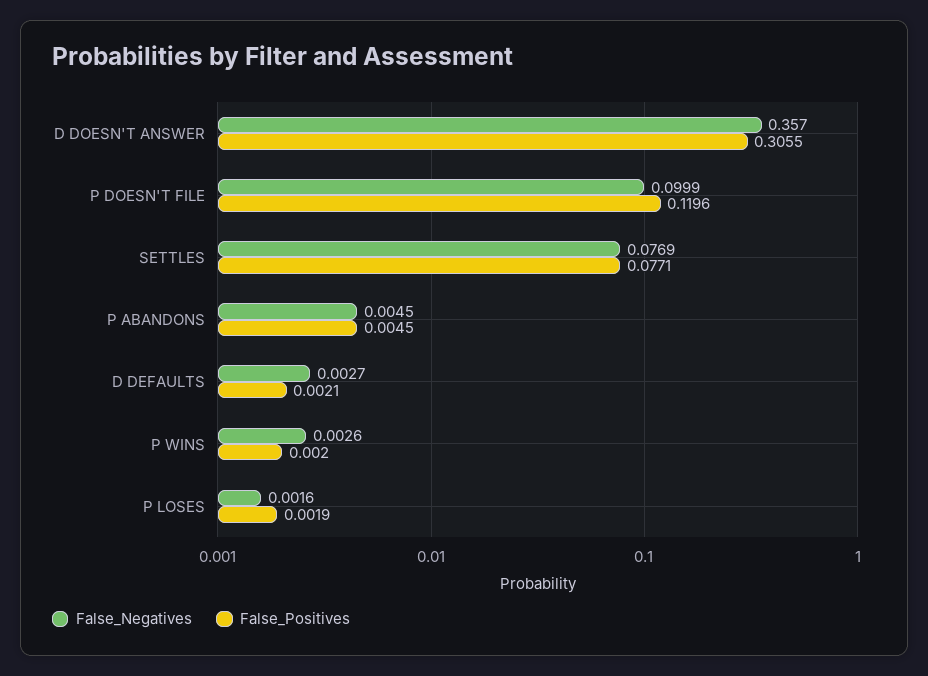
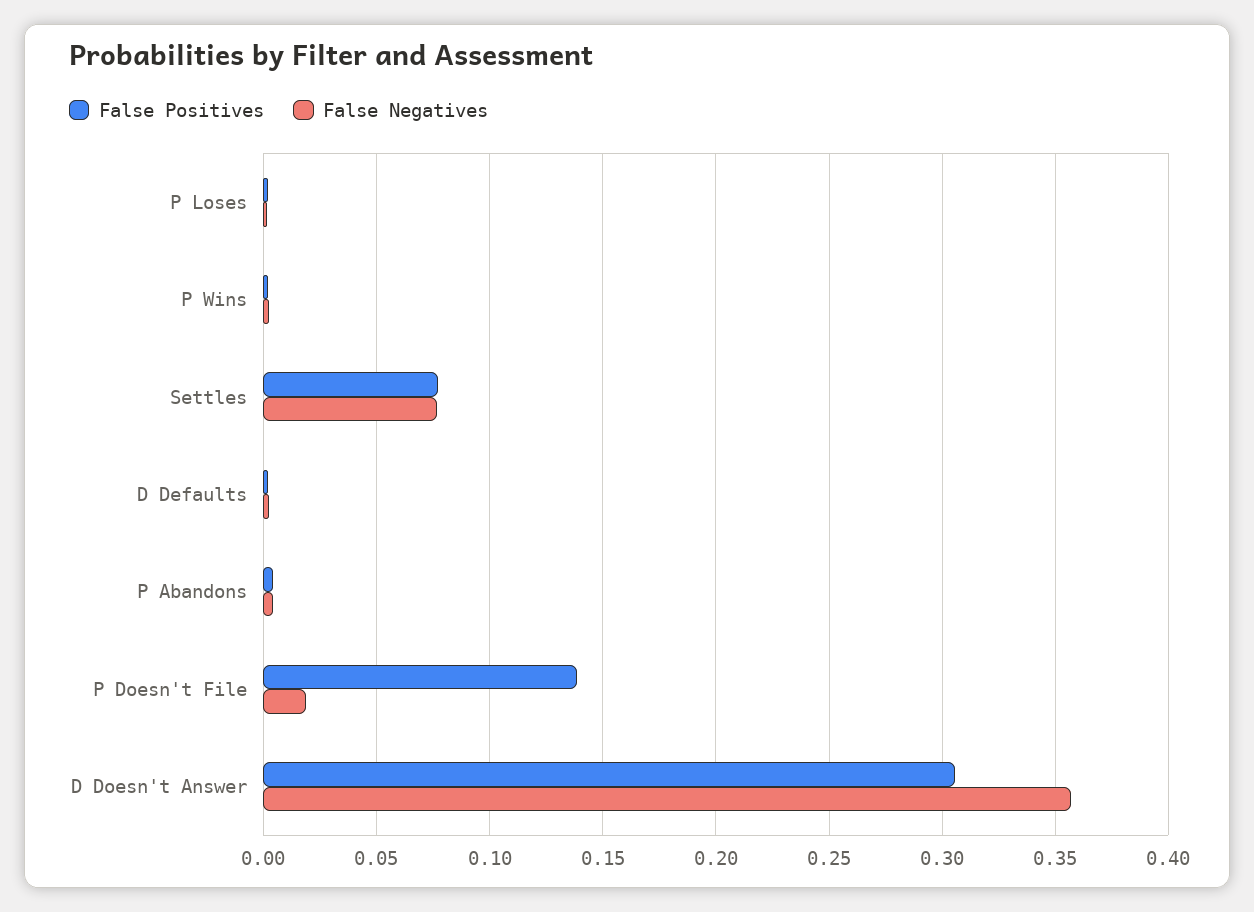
  {
    "False_Negatives": {
      "D DOESN'T ANSWER": 0.357,
-     "P DOESN'T FILE": 0.0999,
+     "P DOESN'T FILE": 0.02,
      "SETTLES": 0.0769,
      "P ABANDONS": 0.0045,
      "D DEFAULTS": 0.0027,
      "P WINS": 0.0026,
      "P LOSES": 0.0016
    },
    "False_Positives": {
      "D DOESN'T ANSWER": 0.3055,
-     "P DOESN'T FILE": 0.1196,
+     "P DOESN'T FILE": 0.14,
      "SETTLES": 0.0771,
      "P ABANDONS": 0.0045,
      "D DEFAULTS": 0.0021,
      "P WINS": 0.002,
      "P LOSES": 0.0019
    }
  }

